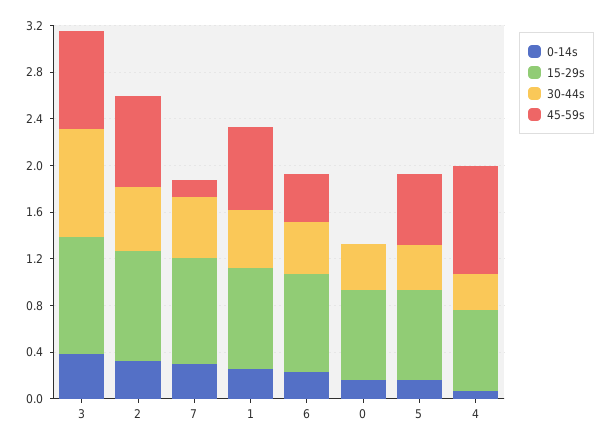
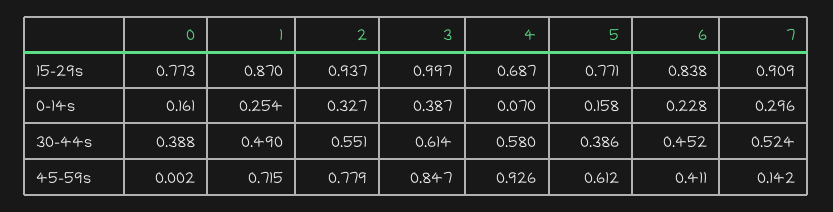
  {
    "0-14s": {
      "3": 0.387,
      "2": 0.327,
      "7": 0.296,
      "1": 0.254,
      "6": 0.228,
      "0": 0.161,
      "5": 0.158,
      "4": 0.07
    },
    "15-29s": {
      "3": 0.997,
      "2": 0.937,
      "7": 0.909,
      "1": 0.87,
      "6": 0.838,
      "0": 0.773,
      "5": 0.771,
      "4": 0.687
    },
    "30-44s": {
-     "3": 0.9,
+     "3": 0.614,
      "2": 0.551,
      "7": 0.524,
      "1": 0.49,
      "6": 0.452,
      "0": 0.388,
      "5": 0.386,
-     "4": 0.3
+     "4": 0.58
    },
    "45-59s": {
      "3": 0.847,
      "2": 0.779,
      "7": 0.142,
      "1": 0.715,
      "6": 0.411,
      "0": 0.002,
      "5": 0.612,
      "4": 0.926
    }
  }

